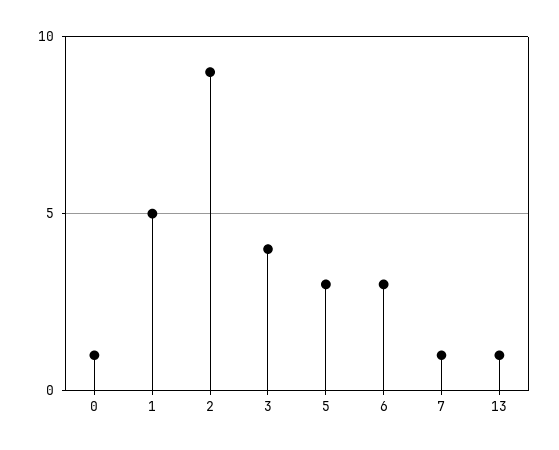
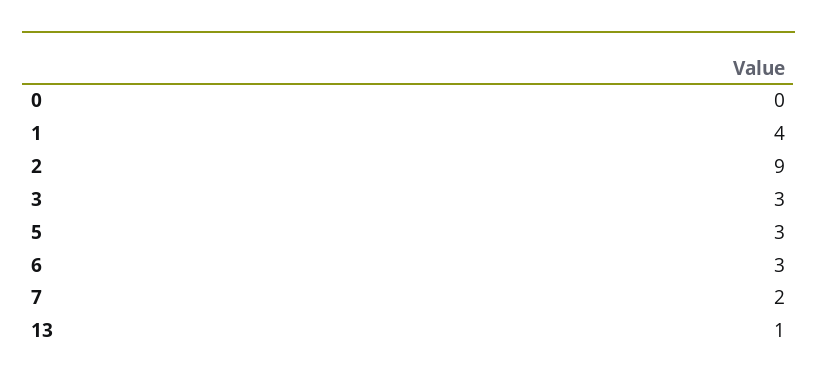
  {
-   "0": 1,
+   "0": 0,
-   "1": 5,
+   "1": 4,
    "2": 9,
-   "3": 4,
+   "3": 3,
    "5": 3,
    "6": 3,
-   "7": 1,
+   "7": 2,
    "13": 1
  }

